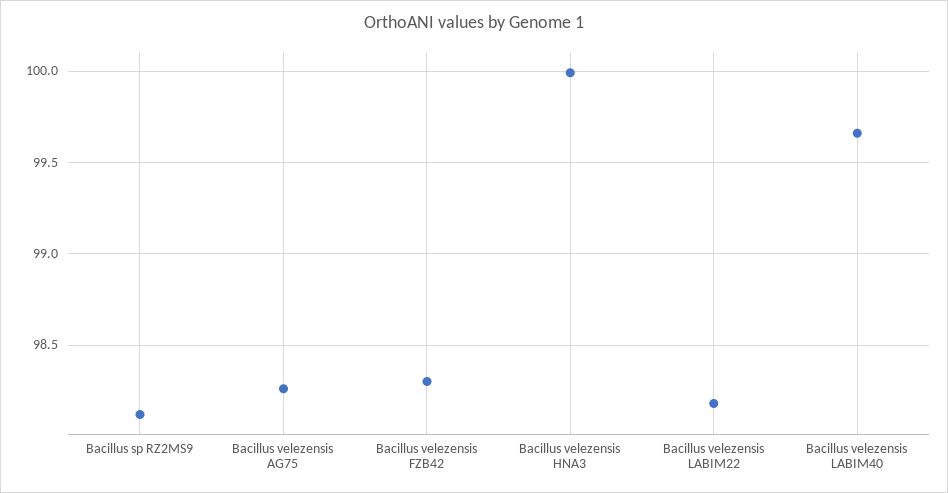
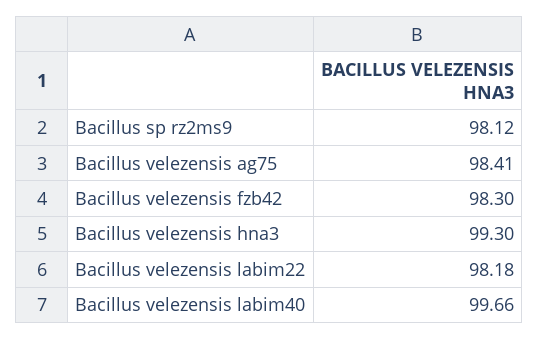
  {
    "Bacillus sp RZ2MS9": 98.12,
-   "Bacillus velezensis AG75": 98.25,
+   "Bacillus velezensis AG75": 98.41,
    "Bacillus velezensis FZB42": 98.3,
-   "Bacillus velezensis HNA3": 100,
+   "Bacillus velezensis HNA3": 99.3,
    "Bacillus velezensis LABIM22": 98.18,
    "Bacillus velezensis LABIM40": 99.66
  }

